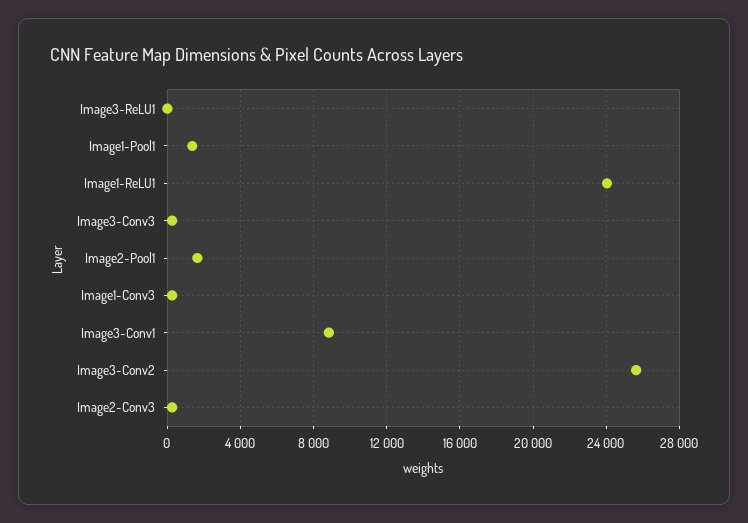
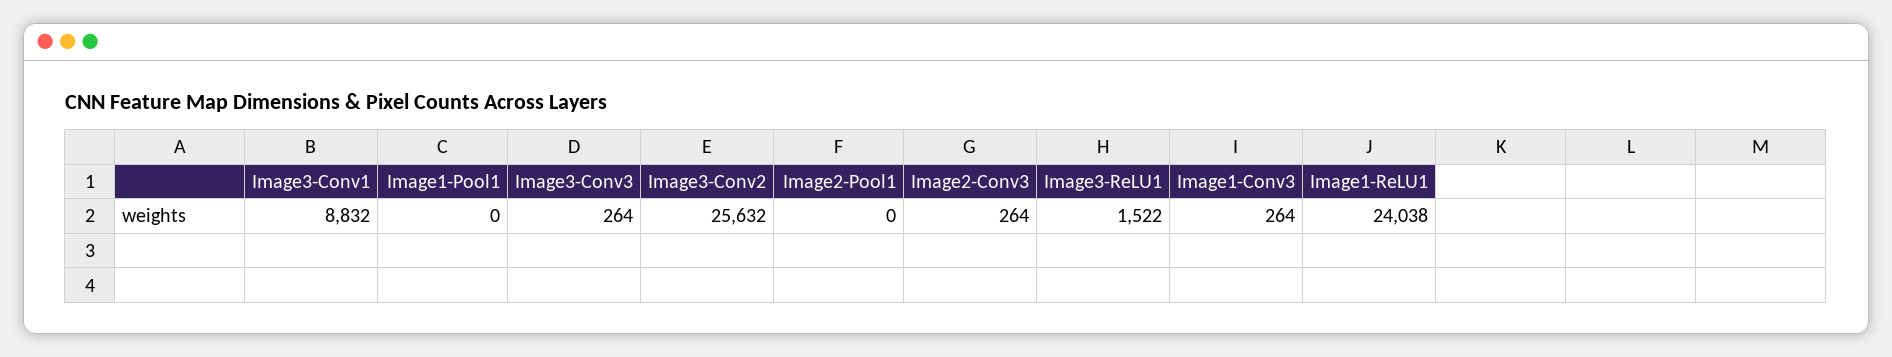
  {
-   "Image3-ReLU1": 0,
+   "Image3-ReLU1": 1522,
-   "Image1-Pool1": 1500,
+   "Image1-Pool1": 0,
    "Image1-ReLU1": 24038,
    "Image3-Conv3": 264,
-   "Image2-Pool1": 1500,
+   "Image2-Pool1": 0,
    "Image1-Conv3": 264,
    "Image3-Conv1": 8832,
    "Image3-Conv2": 25632,
    "Image2-Conv3": 264
  }

